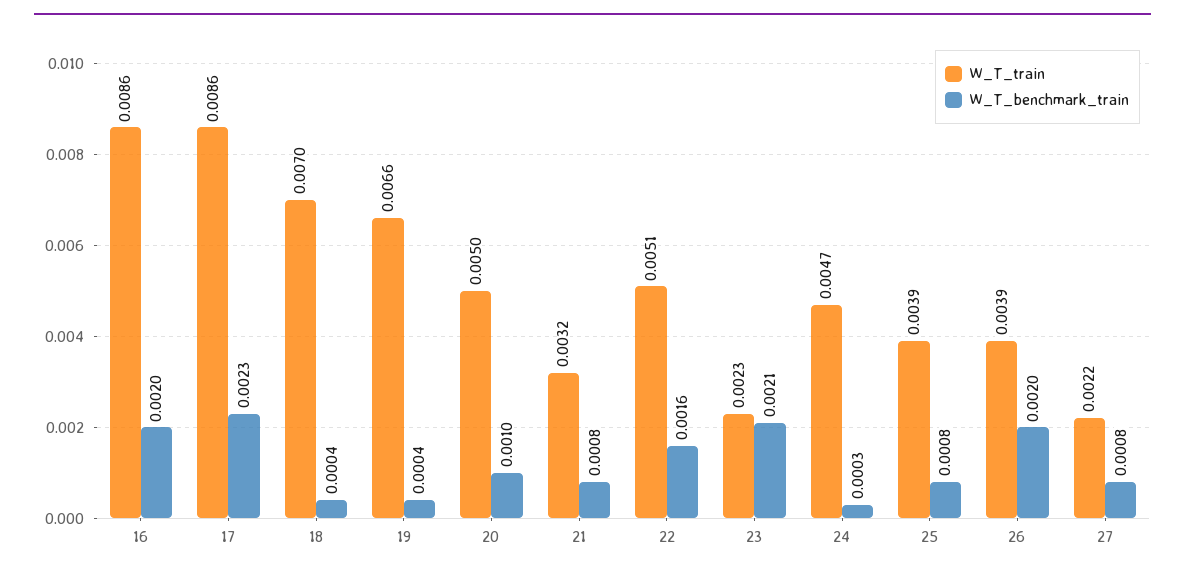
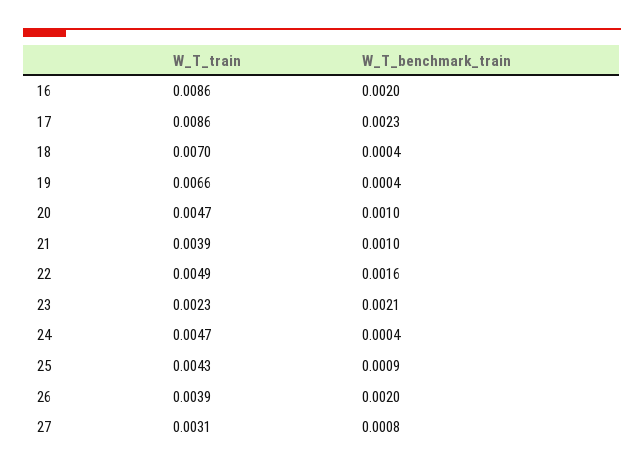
  {
    "W_T_train": {
      "16": 0.0086,
      "17": 0.0086,
      "18": 0.007,
      "19": 0.0066,
-     "20": 0.005,
+     "20": 0.0047,
-     "21": 0.0032,
+     "21": 0.0039,
-     "22": 0.0051,
+     "22": 0.0049,
      "23": 0.0023,
      "24": 0.0047,
-     "25": 0.0039,
+     "25": 0.0043,
      "26": 0.0039,
-     "27": 0.0022
+     "27": 0.0031
    },
    "W_T_benchmark_train": {
      "16": 0.002,
      "17": 0.0023,
      "18": 0.0004,
      "19": 0.0004,
      "20": 0.001,
-     "21": 0.0008,
+     "21": 0.001,
      "22": 0.0016,
      "23": 0.0021,
-     "24": 0.0003,
+     "24": 0.0004,
-     "25": 0.0008,
+     "25": 0.0009,
      "26": 0.002,
      "27": 0.0008
    }
  }

